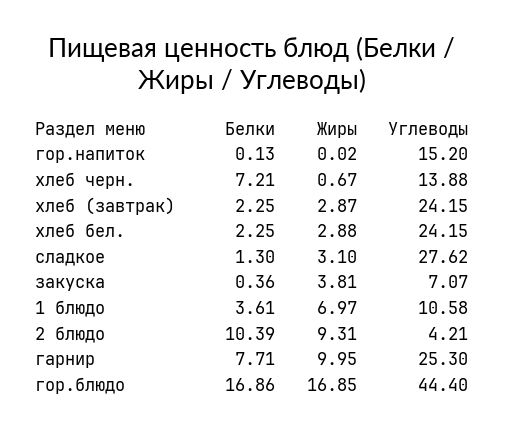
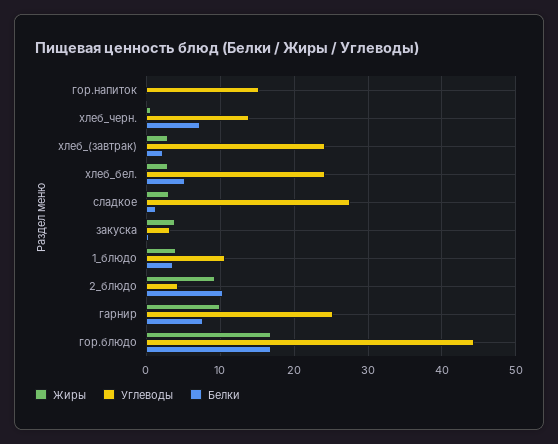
  {
    "Белки": {
      "гор.напиток": 0.13,
      "хлеб черн.": 7.21,
      "хлеб (завтрак)": 2.25,
-     "хлеб бел.": 2.25,
+     "хлеб бел.": 5,
      "сладкое": 1.3,
      "закуска": 0.36,
      "1 блюдо": 3.61,
      "2 блюдо": 10.39,
      "гарнир": 7.71,
      "гор.блюдо": 16.86
    },
    "Жиры": {
      "гор.напиток": 0.02,
      "хлеб черн.": 0.67,
      "хлеб (завтрак)": 2.87,
      "хлеб бел.": 2.88,
      "сладкое": 3.1,
      "закуска": 3.81,
-     "1 блюдо": 6.97,
+     "1 блюдо": 4,
      "2 блюдо": 9.31,
      "гарнир": 9.95,
      "гор.блюдо": 16.85
    },
    "Углеводы": {
      "гор.напиток": 15.2,
      "хлеб черн.": 13.88,
      "хлеб (завтрак)": 24.15,
      "хлеб бел.": 24.15,
      "сладкое": 27.62,
-     "закуска": 7.07,
+     "закуска": 3,
      "1 блюдо": 10.58,
      "2 блюдо": 4.21,
      "гарнир": 25.3,
      "гор.блюдо": 44.4
    }
  }

